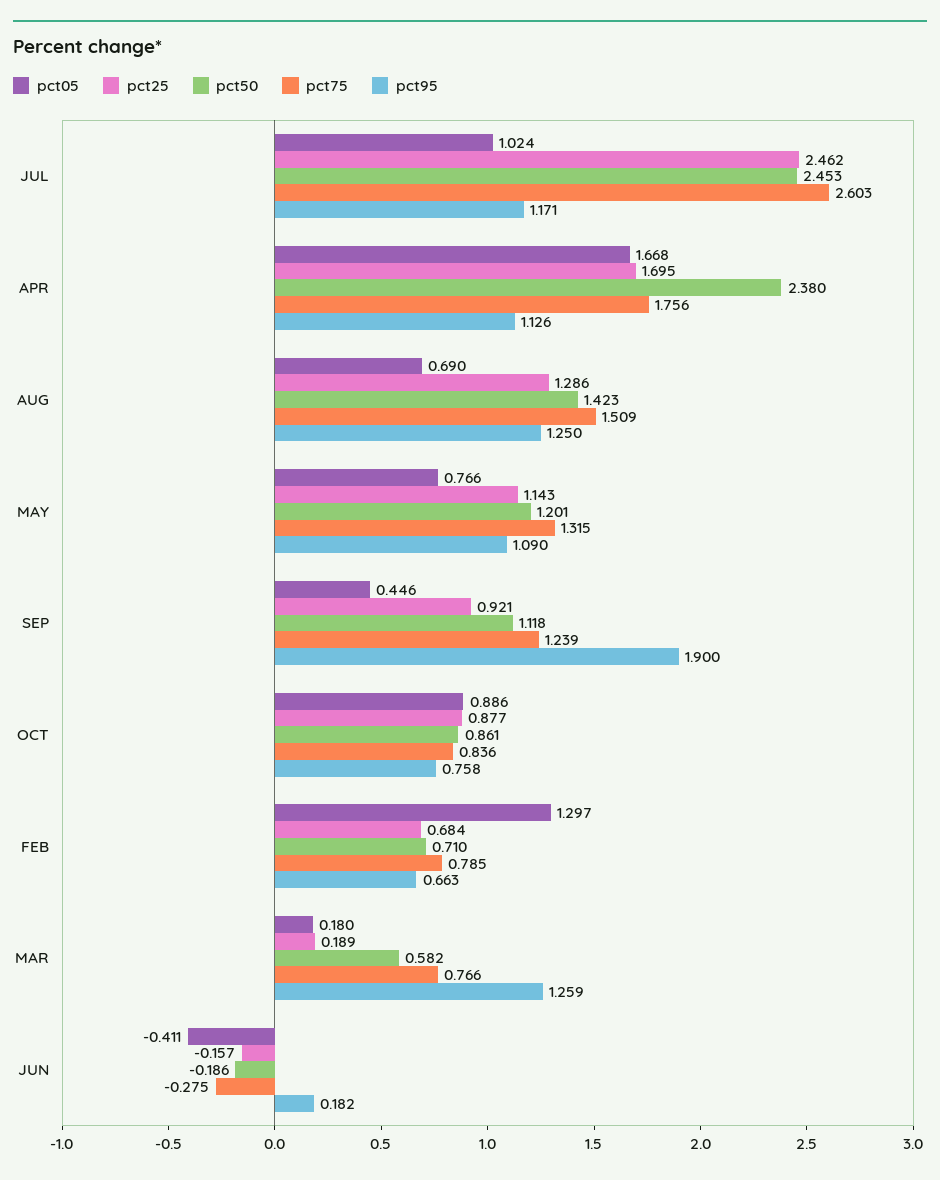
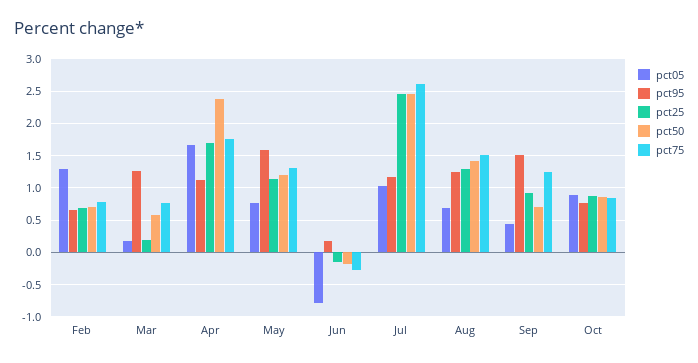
  {
    "pct05": {
      "JUL": 1.024,
      "APR": 1.668,
      "AUG": 0.69,
      "MAY": 0.766,
      "SEP": 0.446,
      "OCT": 0.886,
      "FEB": 1.297,
      "MAR": 0.18,
-     "JUN": -0.411
+     "JUN": -0.8
    },
    "pct25": {
      "JUL": 2.462,
      "APR": 1.695,
      "AUG": 1.286,
      "MAY": 1.143,
      "SEP": 0.921,
      "OCT": 0.877,
      "FEB": 0.684,
      "MAR": 0.189,
      "JUN": -0.157
    },
    "pct50": {
      "JUL": 2.453,
      "APR": 2.38,
      "AUG": 1.423,
      "MAY": 1.201,
-     "SEP": 1.118,
+     "SEP": 0.7,
      "OCT": 0.861,
      "FEB": 0.71,
      "MAR": 0.582,
      "JUN": -0.186
    },
    "pct75": {
      "JUL": 2.603,
      "APR": 1.756,
      "AUG": 1.509,
      "MAY": 1.315,
      "SEP": 1.239,
      "OCT": 0.836,
      "FEB": 0.785,
      "MAR": 0.766,
      "JUN": -0.275
    },
    "pct95": {
      "JUL": 1.171,
      "APR": 1.126,
      "AUG": 1.25,
-     "MAY": 1.09,
+     "MAY": 1.6,
-     "SEP": 1.9,
+     "SEP": 1.5,
      "OCT": 0.758,
      "FEB": 0.663,
      "MAR": 1.259,
      "JUN": 0.182
    }
  }

